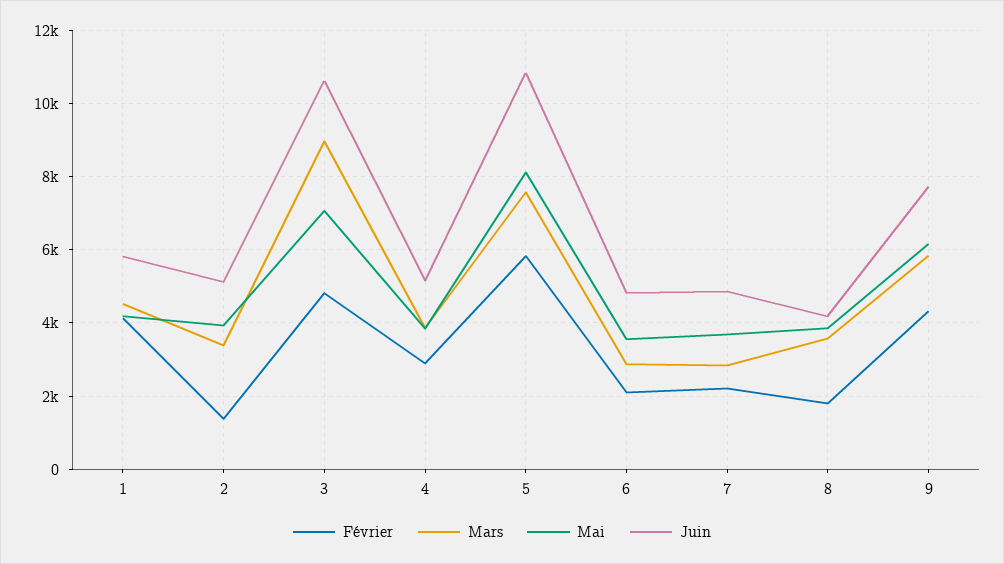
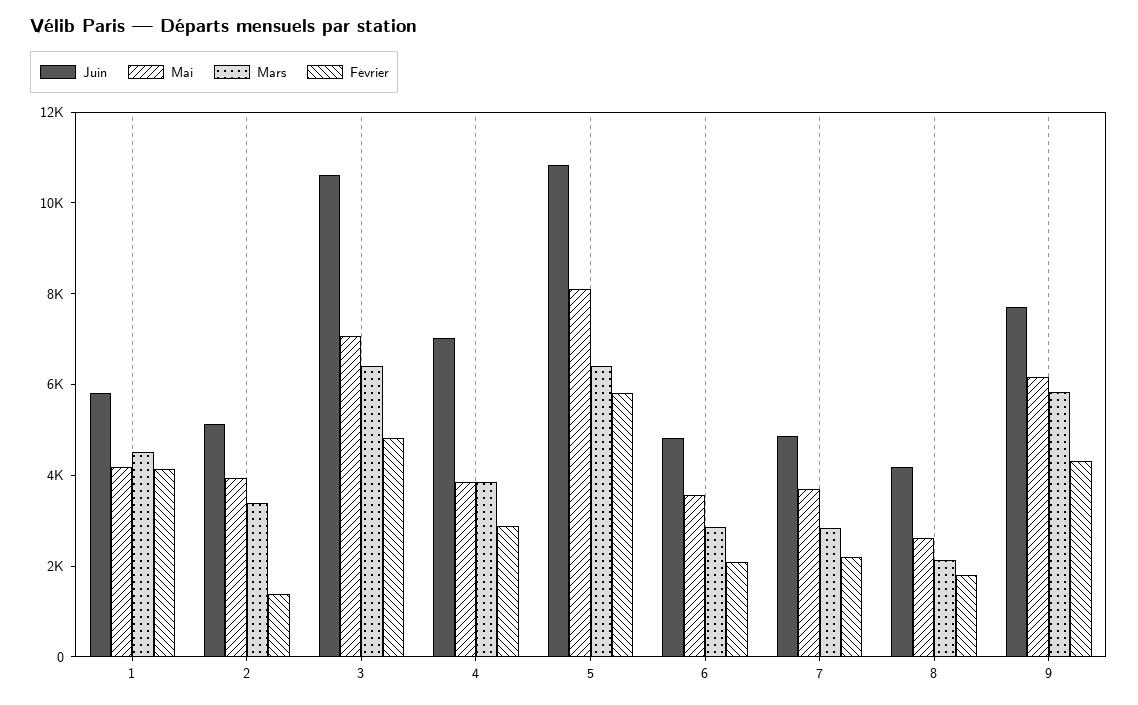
  {
    "Février": {
      "1": 4200,
      "2": 1400,
      "3": 4800,
      "4": 2800,
      "5": 5800,
      "6": 2000,
      "7": 2200,
      "8": 1800,
      "9": 4400
    },
    "Mars": {
      "1": 4600,
      "2": 3400,
-     "3": 9000,
+     "3": 6500,
      "4": 3800,
-     "5": 7600,
+     "5": 6500,
      "6": 2800,
      "7": 2800,
-     "8": 3600,
+     "8": 2000,
      "9": 5800
    },
    "Mai": {
      "1": 4200,
      "2": 4000,
      "3": 7000,
      "4": 3800,
      "5": 8200,
      "6": 3600,
      "7": 3600,
-     "8": 3800,
+     "8": 2500,
      "9": 6200
    },
    "Juin": {
      "1": 5800,
      "2": 5200,
      "3": 10600,
-     "4": 5200,
+     "4": 7000,
      "5": 10800,
      "6": 4800,
      "7": 4800,
      "8": 4200,
      "9": 7800
    }
  }

